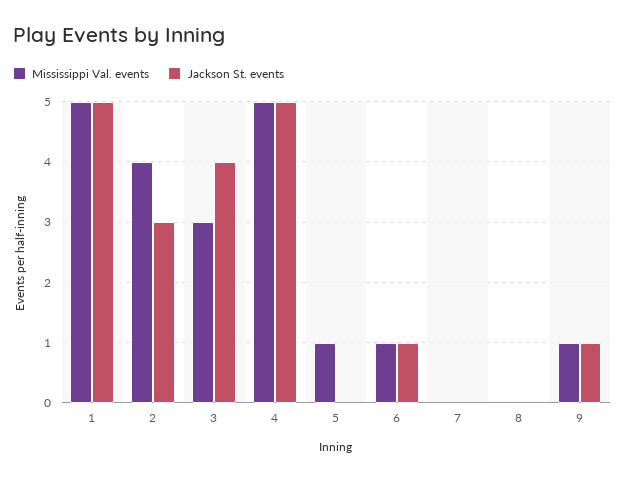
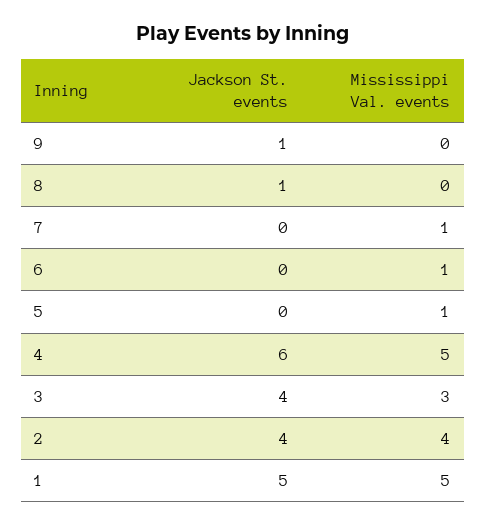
  {
    "Mississippi Val. events": {
      "1": 5,
      "2": 4,
      "3": 3,
      "4": 5,
      "5": 1,
      "6": 1,
-     "7": 0,
+     "7": 1,
      "8": 0,
-     "9": 1
+     "9": 0
    },
    "Jackson St. events": {
      "1": 5,
-     "2": 3,
+     "2": 4,
      "3": 4,
-     "4": 5,
+     "4": 6,
      "5": 0,
-     "6": 1,
+     "6": 0,
      "7": 0,
-     "8": 0,
+     "8": 1,
      "9": 1
    }
  }

